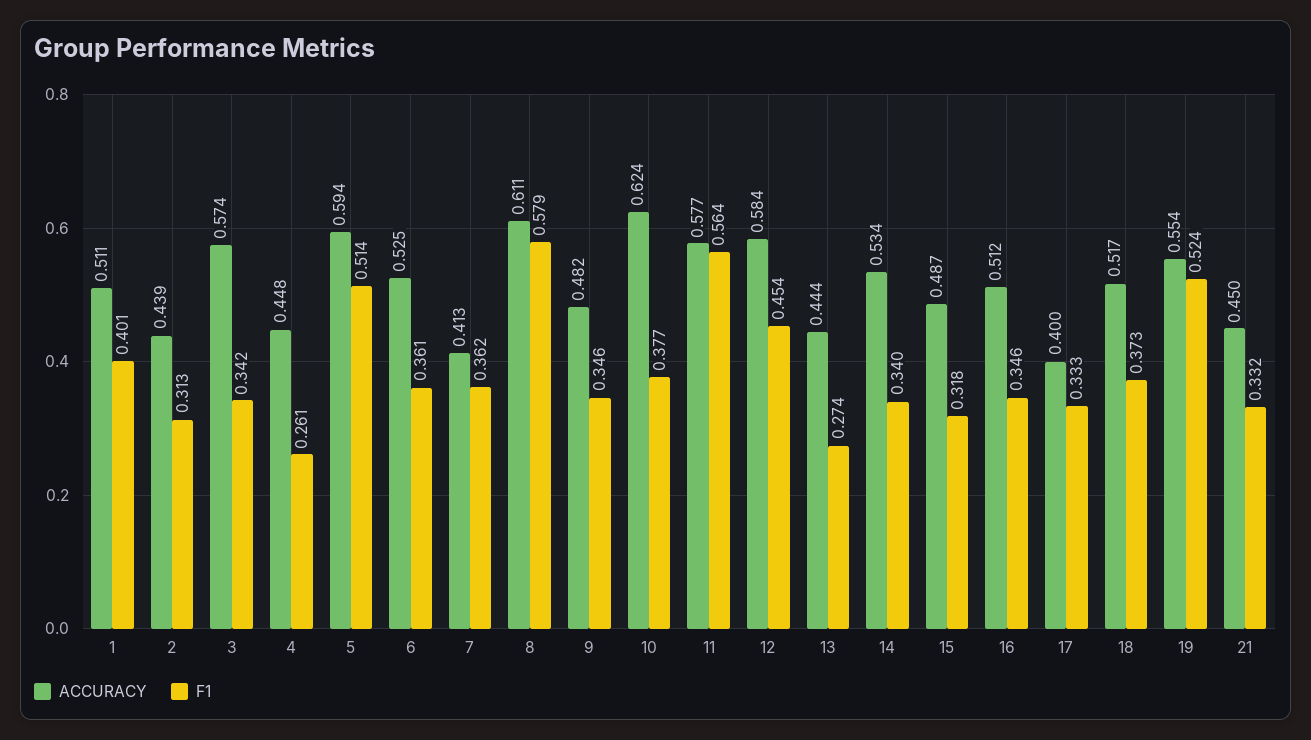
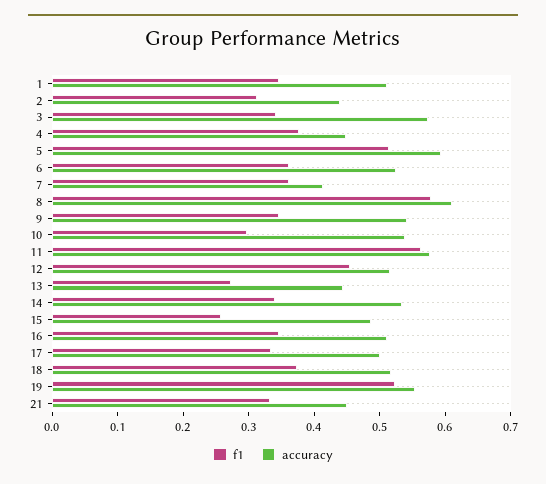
  {
    "ACCURACY": {
      "1": 0.511,
      "2": 0.439,
      "3": 0.574,
      "4": 0.448,
      "5": 0.594,
      "6": 0.525,
      "7": 0.413,
      "8": 0.611,
-     "9": 0.482,
+     "9": 0.54,
-     "10": 0.624,
+     "10": 0.54,
      "11": 0.577,
-     "12": 0.584,
+     "12": 0.52,
      "13": 0.444,
      "14": 0.534,
      "15": 0.487,
      "16": 0.512,
-     "17": 0.4,
+     "17": 0.5,
      "18": 0.517,
      "19": 0.554,
      "21": 0.45
    },
    "F1": {
-     "1": 0.401,
+     "1": 0.34,
      "2": 0.313,
      "3": 0.342,
-     "4": 0.261,
+     "4": 0.38,
      "5": 0.514,
      "6": 0.361,
      "7": 0.362,
      "8": 0.579,
      "9": 0.346,
-     "10": 0.377,
+     "10": 0.3,
      "11": 0.564,
      "12": 0.454,
      "13": 0.274,
      "14": 0.34,
-     "15": 0.318,
+     "15": 0.26,
      "16": 0.346,
      "17": 0.333,
      "18": 0.373,
      "19": 0.524,
      "21": 0.332
    }
  }

